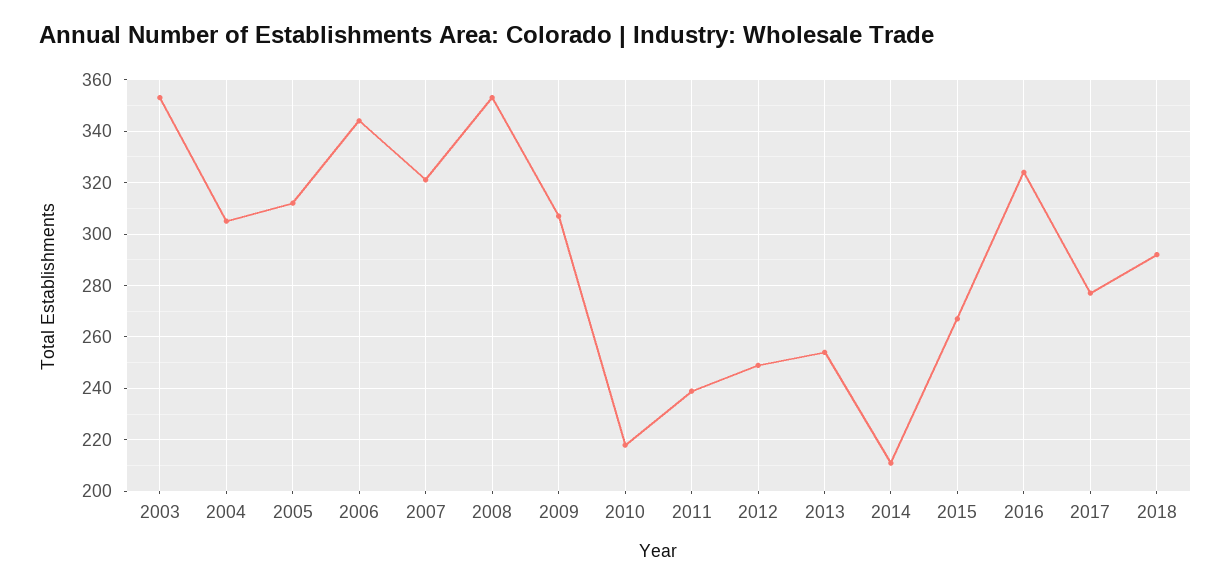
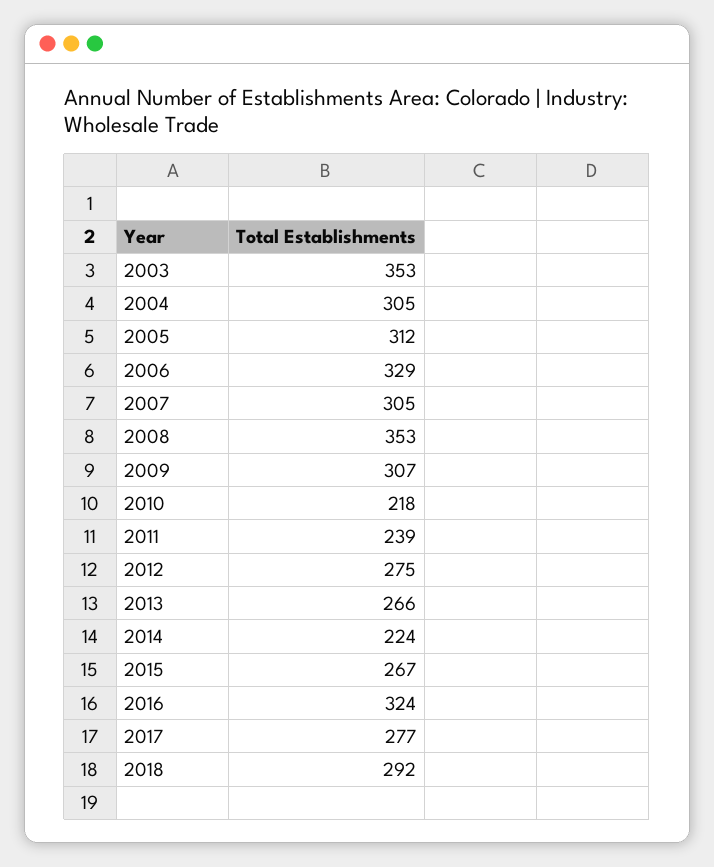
  {
    "2003": 353,
    "2004": 305,
    "2005": 312,
-   "2006": 345,
+   "2006": 329,
-   "2007": 320,
+   "2007": 305,
    "2008": 353,
    "2009": 307,
    "2010": 218,
    "2011": 239,
-   "2012": 250,
+   "2012": 275,
-   "2013": 255,
+   "2013": 266,
-   "2014": 210,
+   "2014": 224,
    "2015": 267,
    "2016": 324,
    "2017": 277,
    "2018": 292
  }

